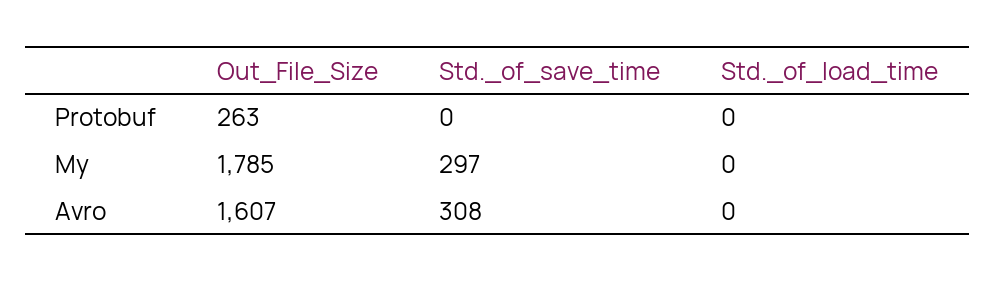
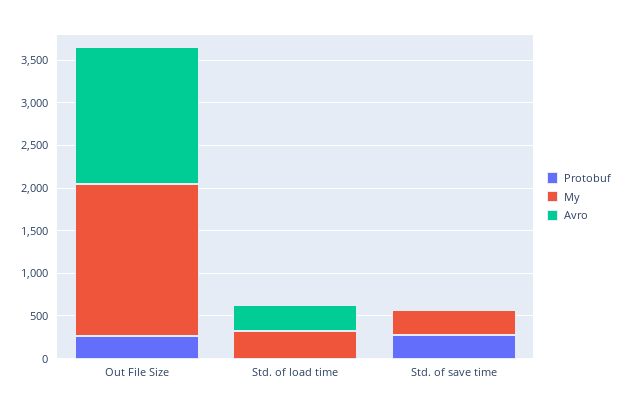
  {
    "Protobuf": {
      "Out_File_Size": 263,
-     "Std._of_save_time": 0,
+     "Std._of_save_time": 300,
      "Std._of_load_time": 0
    },
    "My": {
      "Out_File_Size": 1785,
      "Std._of_save_time": 297,
-     "Std._of_load_time": 0
+     "Std._of_load_time": 300
    },
    "Avro": {
      "Out_File_Size": 1607,
-     "Std._of_save_time": 308,
+     "Std._of_save_time": 0,
-     "Std._of_load_time": 0
+     "Std._of_load_time": 300
    }
  }

